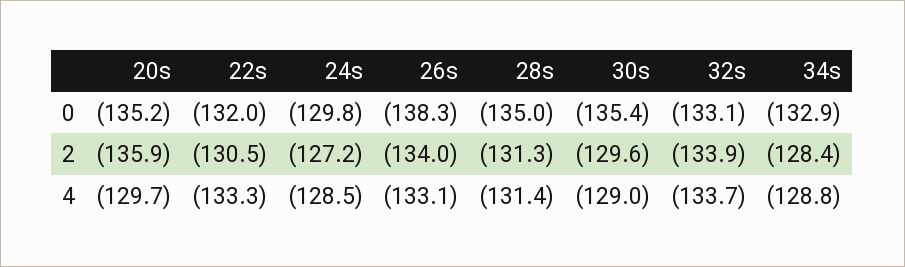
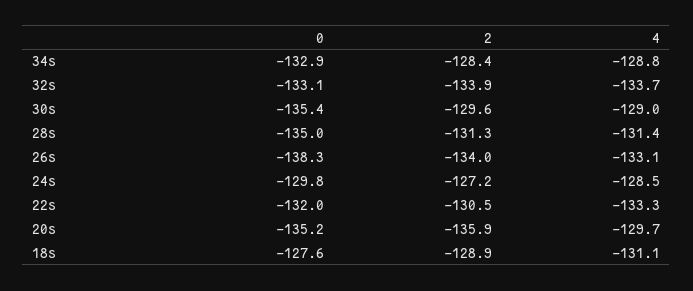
  {
    "20s": {
      "0": -135.2,
      "2": -135.9,
      "4": -129.7
    },
    "22s": {
      "0": -132,
      "2": -130.5,
      "4": -133.3
    },
    "24s": {
      "0": -129.8,
      "2": -127.2,
      "4": -128.5
    },
    "26s": {
      "0": -138.3,
      "2": -134,
      "4": -133.1
    },
    "28s": {
      "0": -135,
      "2": -131.3,
      "4": -131.4
    },
    "30s": {
      "0": -135.4,
      "2": -129.6,
      "4": -129
    },
    "32s": {
      "0": -133.1,
      "2": -133.9,
      "4": -133.7
    },
    "34s": {
      "0": -132.9,
      "2": -128.4,
      "4": -128.8
-   }
+   },
+   "18s": {
+     "0": -127.6,
+     "2": -128.9,
+     "4": -131.1
+   }
  }

